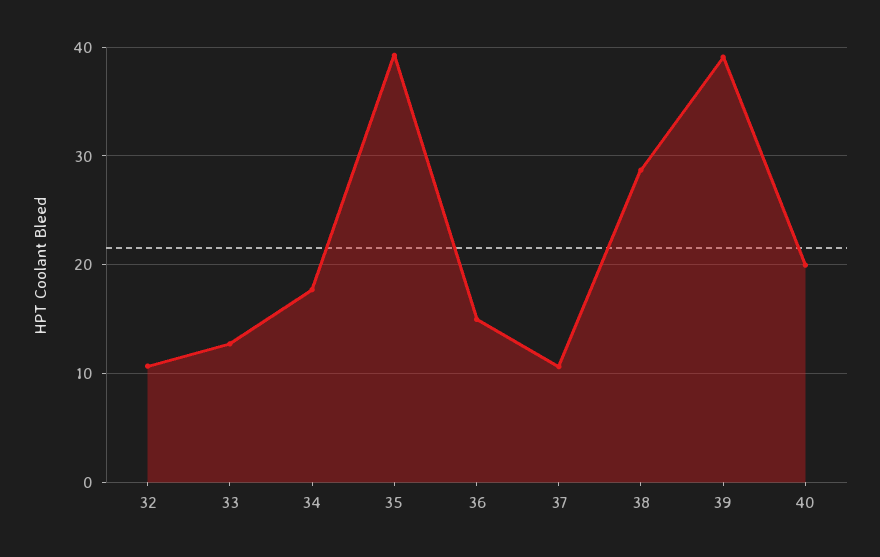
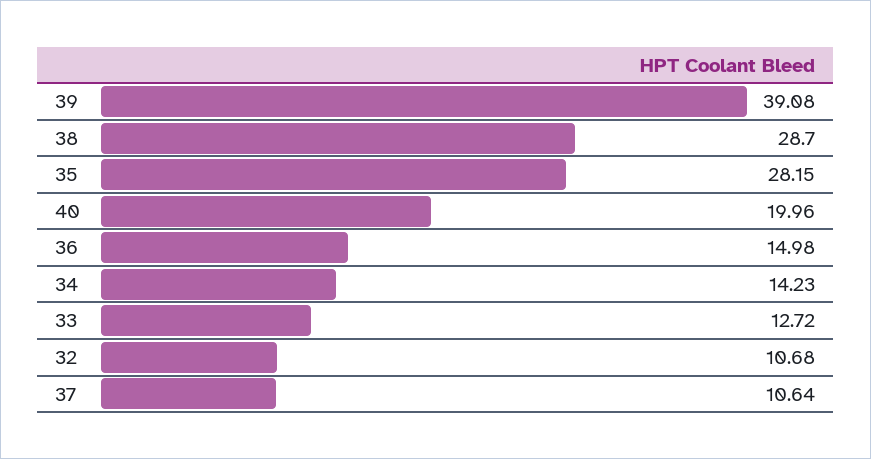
  {
    "32": 10.68,
    "33": 12.72,
-   "34": 18,
+   "34": 14.23,
-   "35": 39,
+   "35": 28.15,
    "36": 14.98,
    "37": 10.64,
    "38": 28.7,
    "39": 39.08,
    "40": 19.96
  }

